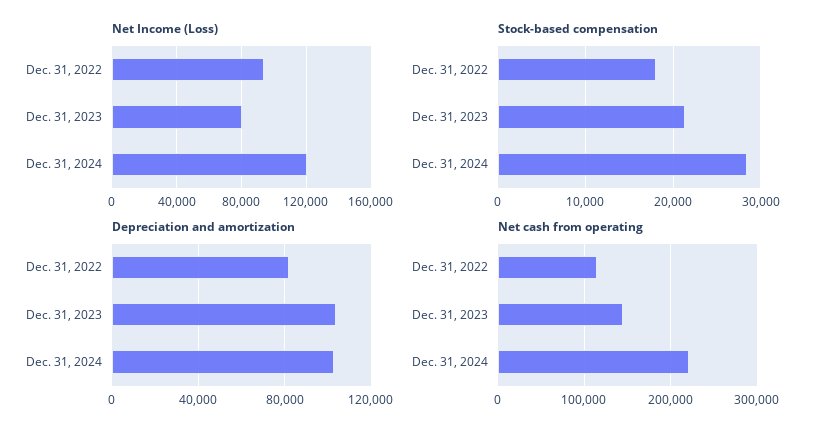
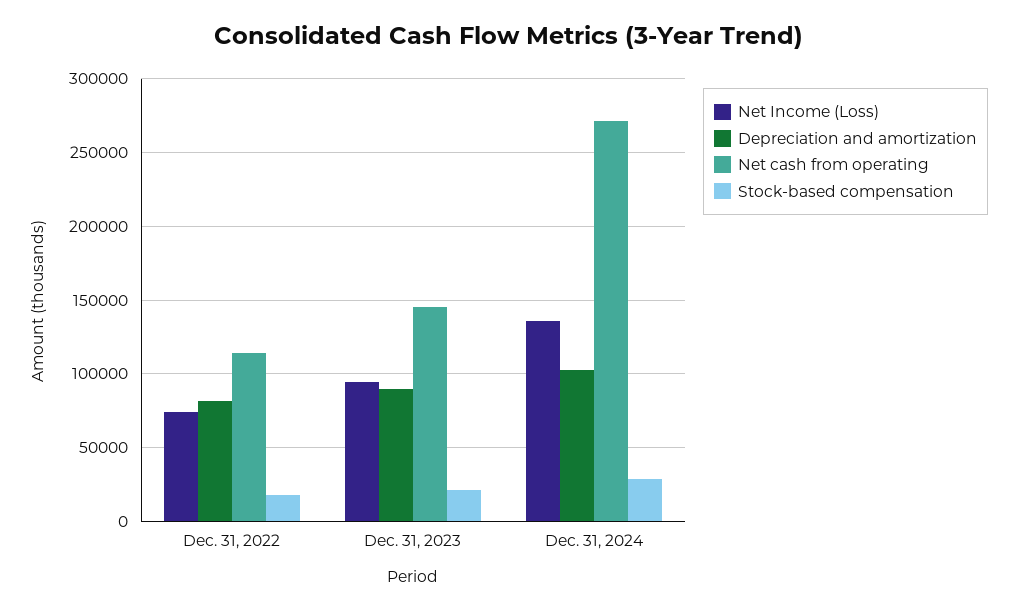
  {
    "Net Income (Loss)": {
-     "Dec. 31, 2022": 95000,
+     "Dec. 31, 2022": 75000,
-     "Dec. 31, 2023": 80000,
+     "Dec. 31, 2023": 95000,
-     "Dec. 31, 2024": 120000
+     "Dec. 31, 2024": 135000
    },
    "Stock-based compensation": {
      "Dec. 31, 2022": 18000,
      "Dec. 31, 2023": 21000,
      "Dec. 31, 2024": 28000
    },
    "Depreciation and amortization": {
      "Dec. 31, 2022": 80000,
-     "Dec. 31, 2023": 105000,
+     "Dec. 31, 2023": 90000,
      "Dec. 31, 2024": 105000
    },
    "Net cash from operating": {
      "Dec. 31, 2022": 115000,
      "Dec. 31, 2023": 145000,
-     "Dec. 31, 2024": 220000
+     "Dec. 31, 2024": 270000
    }
  }

